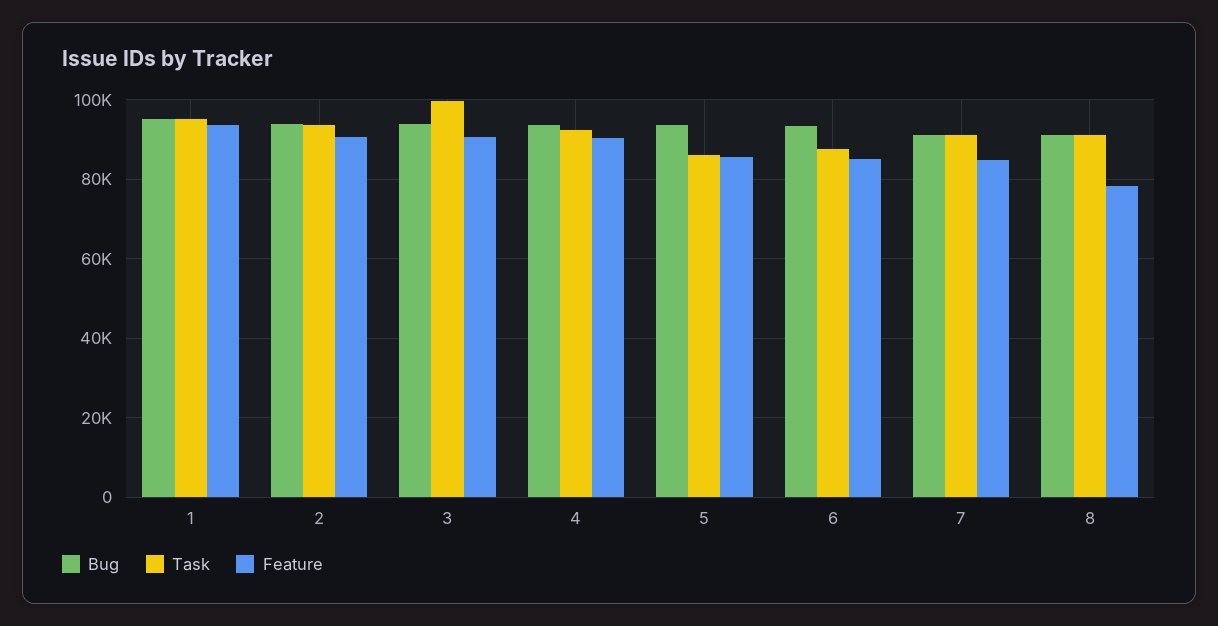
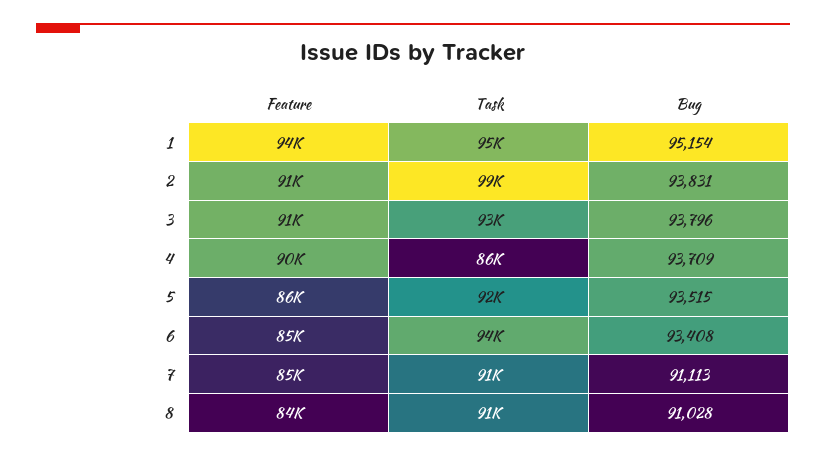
  {
    "Bug": {
      "1": 95154,
      "2": 93831,
      "3": 93796,
      "4": 93709,
      "5": 93515,
      "6": 93408,
      "7": 91113,
      "8": 91028
    },
    "Task": {
      "1": 95000,
-     "2": 94000,
+     "2": 99000,
-     "3": 100000,
+     "3": 93000,
-     "4": 92000,
+     "4": 86000,
-     "5": 86000,
+     "5": 92000,
-     "6": 88000,
+     "6": 94000,
      "7": 91000,
      "8": 91000
    },
    "Feature": {
      "1": 94000,
      "2": 91000,
      "3": 91000,
      "4": 90000,
      "5": 86000,
      "6": 85000,
      "7": 85000,
-     "8": 78000
+     "8": 84000
    }
  }

